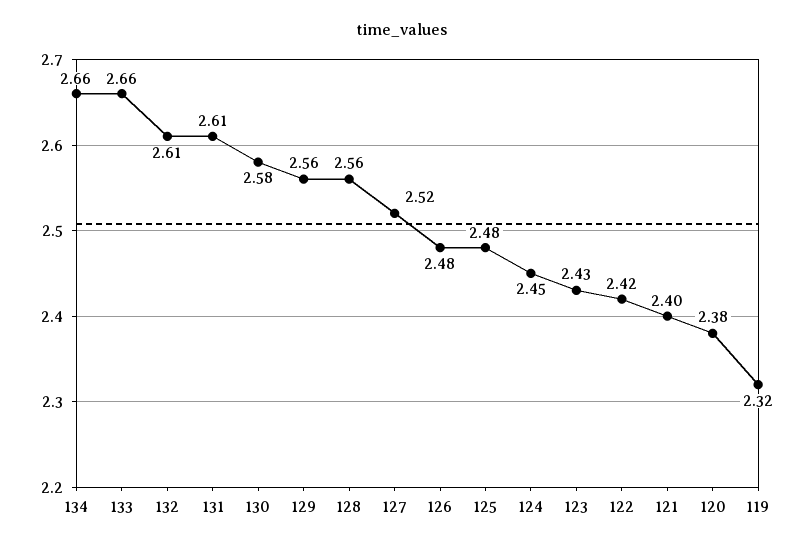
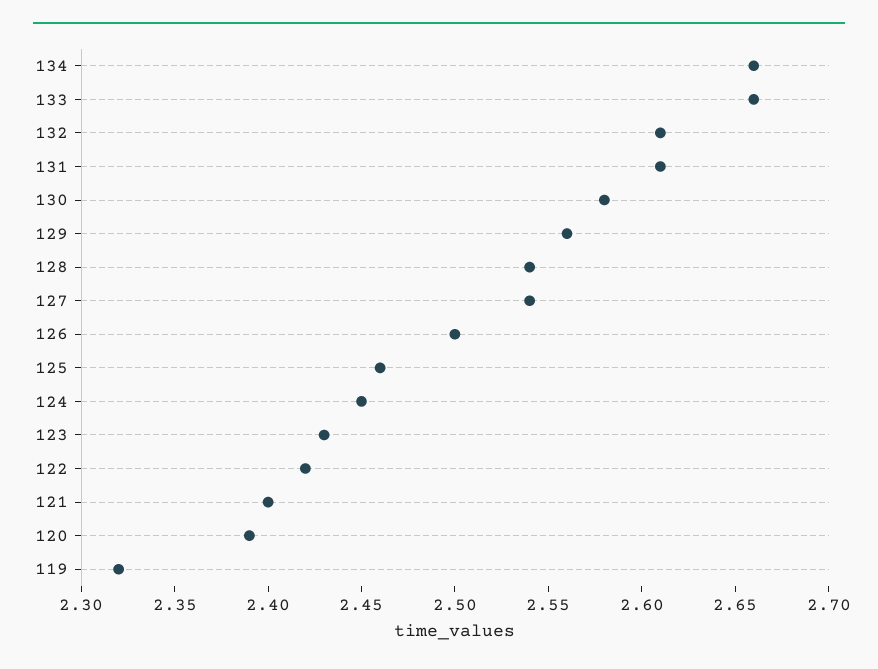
  {
    "134": 2.66,
    "133": 2.66,
    "132": 2.61,
    "131": 2.61,
    "130": 2.58,
    "129": 2.56,
-   "128": 2.56,
+   "128": 2.54,
-   "127": 2.52,
+   "127": 2.54,
-   "126": 2.48,
+   "126": 2.5,
-   "125": 2.48,
+   "125": 2.46,
    "124": 2.45,
    "123": 2.43,
    "122": 2.42,
    "121": 2.4,
-   "120": 2.38,
+   "120": 2.39,
    "119": 2.32
  }

